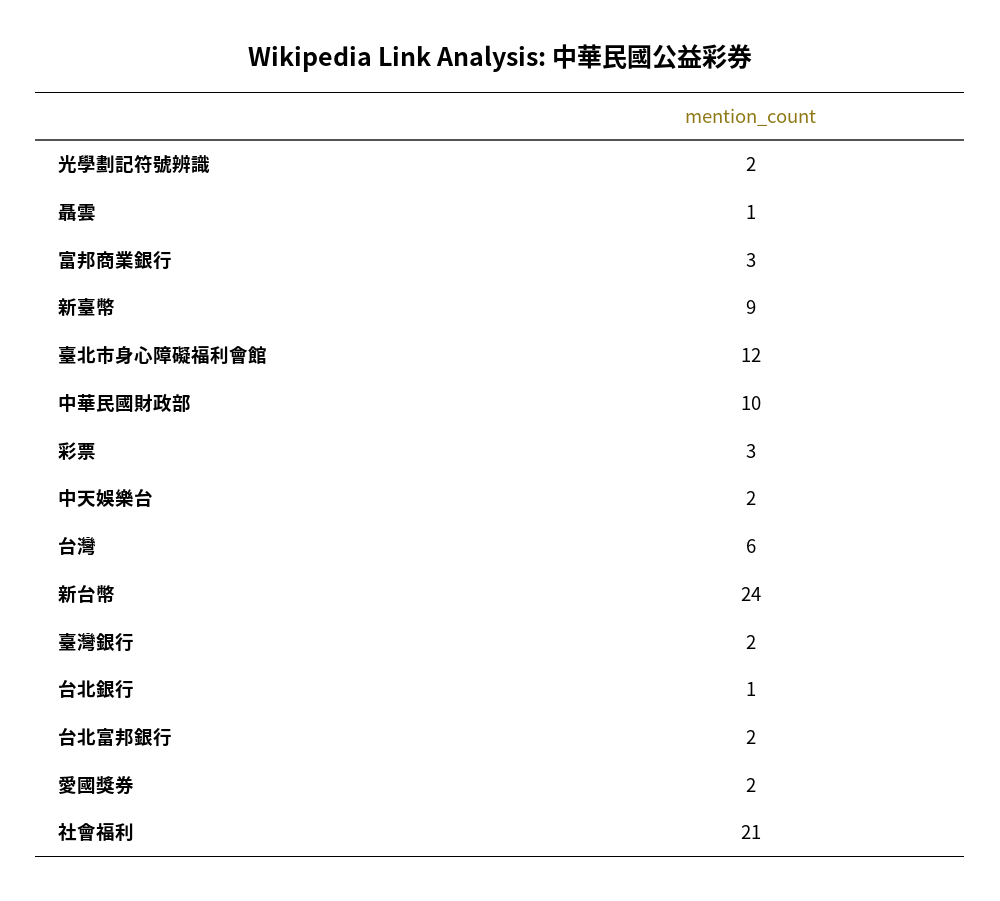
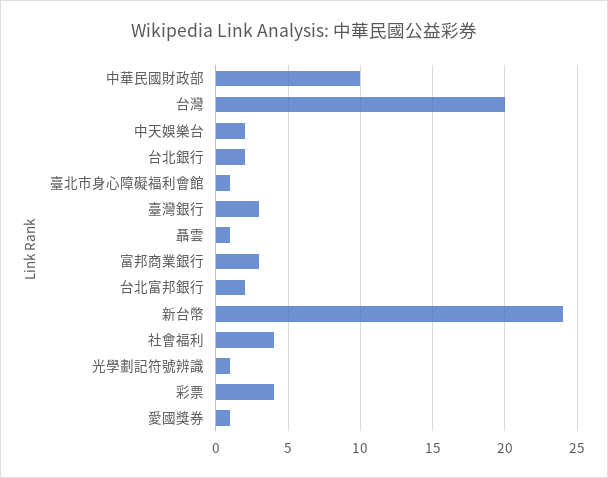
  {
-   "光學劃記符號辨識": 2,
+   "光學劃記符號辨識": 1,
    "聶雲": 1,
    "富邦商業銀行": 3,
-   "新臺幣": 9,
-   "臺北市身心障礙福利會館": 12,
+   "臺北市身心障礙福利會館": 1,
    "中華民國財政部": 10,
-   "彩票": 3,
+   "彩票": 4,
    "中天娛樂台": 2,
-   "台灣": 6,
+   "台灣": 20,
    "新台幣": 24,
-   "臺灣銀行": 2,
+   "臺灣銀行": 3,
-   "台北銀行": 1,
+   "台北銀行": 2,
    "台北富邦銀行": 2,
-   "愛國獎券": 2,
+   "愛國獎券": 1,
-   "社會福利": 21
+   "社會福利": 4
  }

